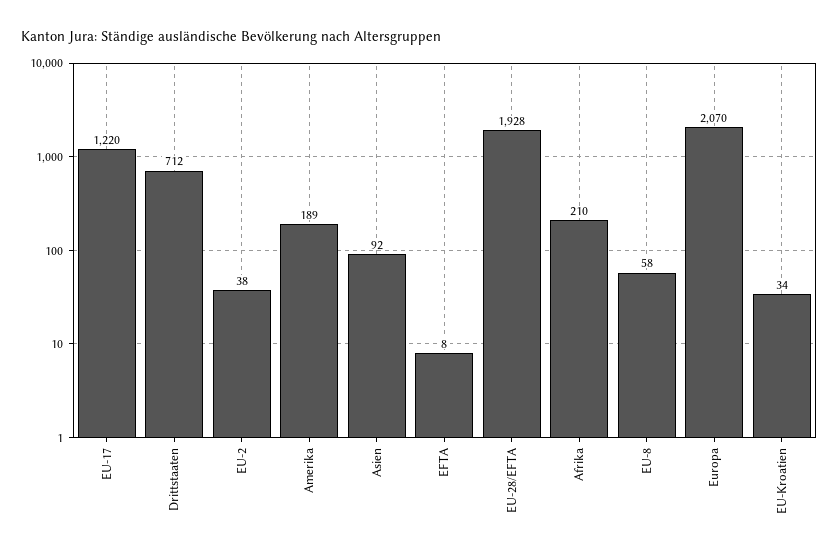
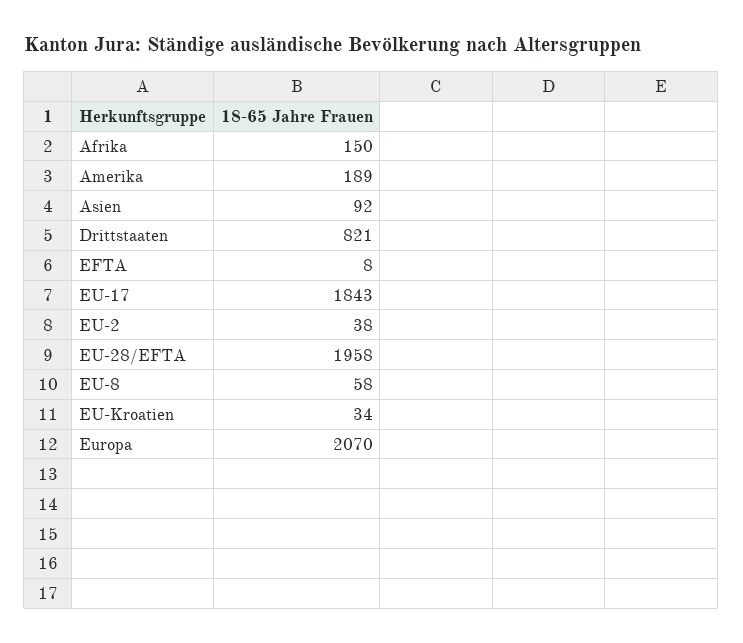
  {
-   "EU-17": 1220,
+   "EU-17": 1843,
-   "Drittstaaten": 712,
+   "Drittstaaten": 821,
    "EU-2": 38,
    "Amerika": 189,
    "Asien": 92,
    "EFTA": 8,
-   "EU-28/EFTA": 1928,
+   "EU-28/EFTA": 1958,
-   "Afrika": 210,
+   "Afrika": 150,
    "EU-8": 58,
    "Europa": 2070,
    "EU-Kroatien": 34
  }

